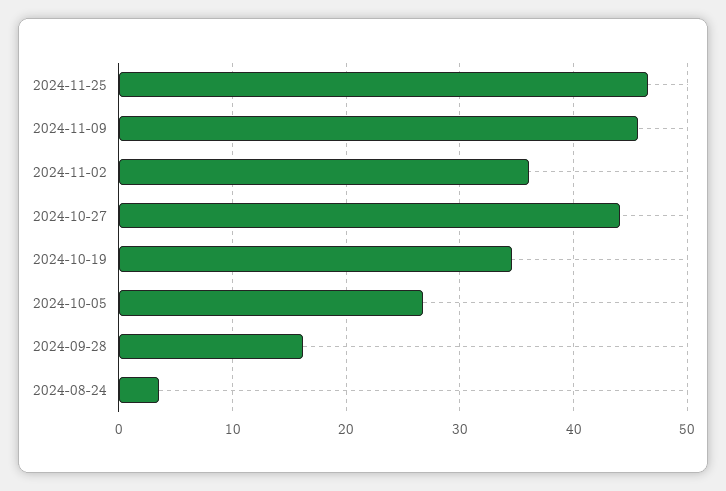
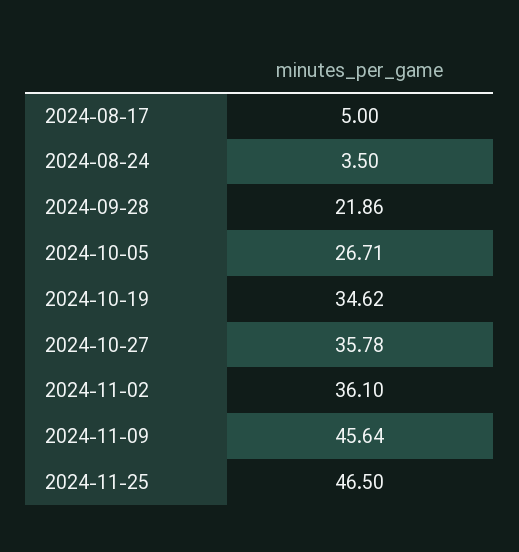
  {
    "2024-11-25": 46.5,
    "2024-11-09": 45.64,
    "2024-11-02": 36.1,
-   "2024-10-27": 44,
+   "2024-10-27": 35.78,
    "2024-10-19": 34.62,
    "2024-10-05": 26.71,
-   "2024-09-28": 16,
+   "2024-09-28": 21.86,
-   "2024-08-24": 3.5
+   "2024-08-24": 3.5,
+   "2024-08-17": 5
  }

